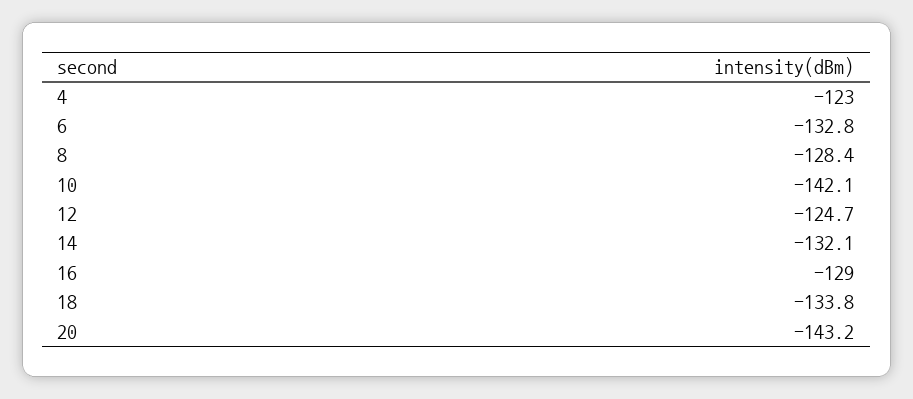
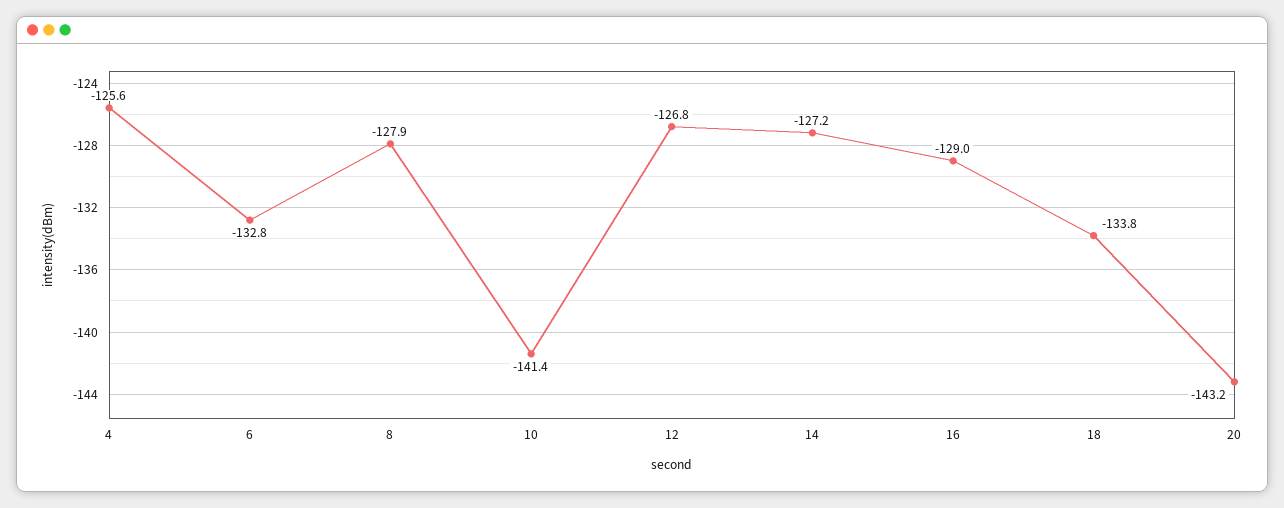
  {
-   "4": -123,
+   "4": -125.6,
    "6": -132.8,
-   "8": -128.4,
+   "8": -127.9,
-   "10": -142.1,
+   "10": -141.4,
-   "12": -124.7,
+   "12": -126.8,
-   "14": -132.1,
+   "14": -127.2,
    "16": -129,
    "18": -133.8,
    "20": -143.2
  }

